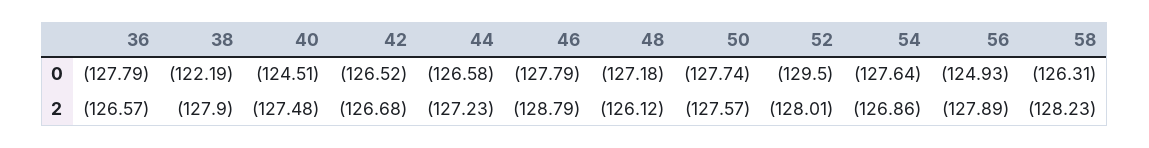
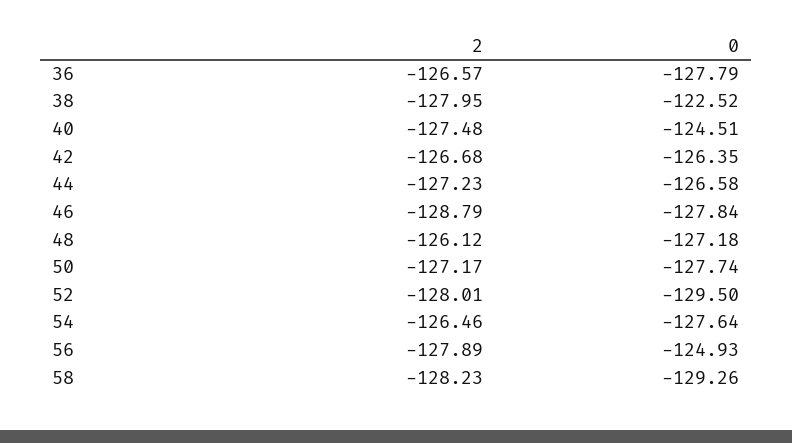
  {
    "36": {
      "0": -127.79,
      "2": -126.57
    },
    "38": {
-     "0": -122.19,
+     "0": -122.52,
-     "2": -127.9
+     "2": -127.95
    },
    "40": {
      "0": -124.51,
      "2": -127.48
    },
    "42": {
-     "0": -126.52,
+     "0": -126.35,
      "2": -126.68
    },
    "44": {
      "0": -126.58,
      "2": -127.23
    },
    "46": {
-     "0": -127.79,
+     "0": -127.84,
      "2": -128.79
    },
    "48": {
      "0": -127.18,
      "2": -126.12
    },
    "50": {
      "0": -127.74,
-     "2": -127.57
+     "2": -127.17
    },
    "52": {
      "0": -129.5,
      "2": -128.01
    },
    "54": {
      "0": -127.64,
-     "2": -126.86
+     "2": -126.46
    },
    "56": {
      "0": -124.93,
      "2": -127.89
    },
    "58": {
-     "0": -126.31,
+     "0": -129.26,
      "2": -128.23
    }
  }

